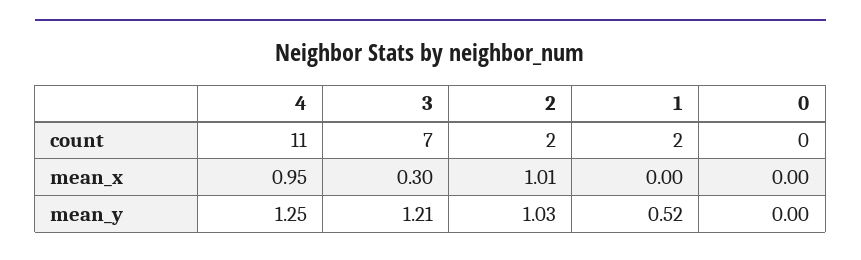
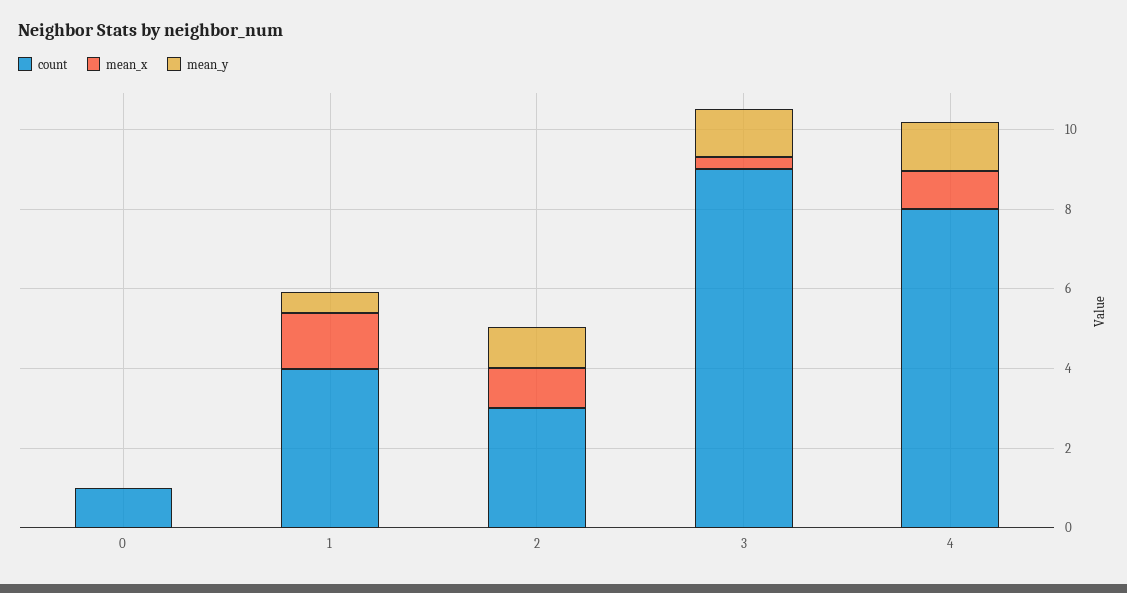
  {
    "count": {
-     "4": 11,
+     "4": 8,
-     "3": 7,
+     "3": 9,
-     "2": 2,
+     "2": 3,
-     "1": 2,
+     "1": 4,
-     "0": 0
+     "0": 1
    },
    "mean_x": {
      "4": 0.95,
      "3": 0.3,
      "2": 1.01,
-     "1": 0,
+     "1": 1.5,
      "0": 0
    },
    "mean_y": {
      "4": 1.25,
      "3": 1.21,
      "2": 1.03,
      "1": 0.52,
      "0": 0
    }
  }

